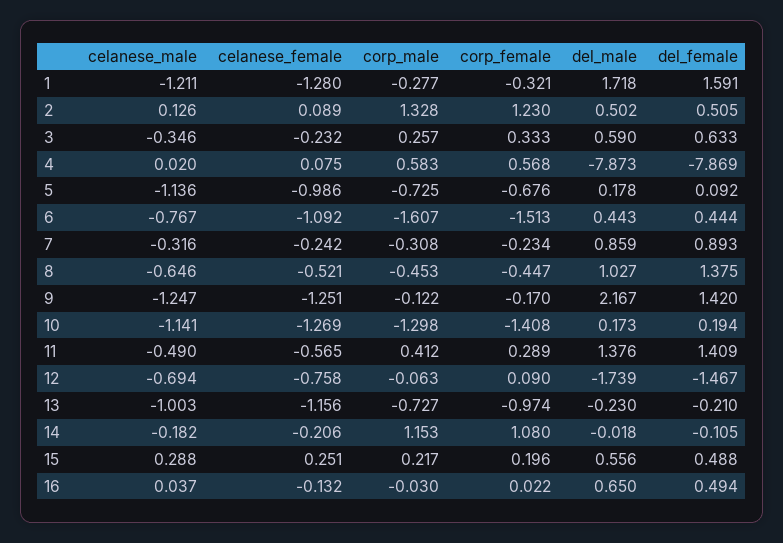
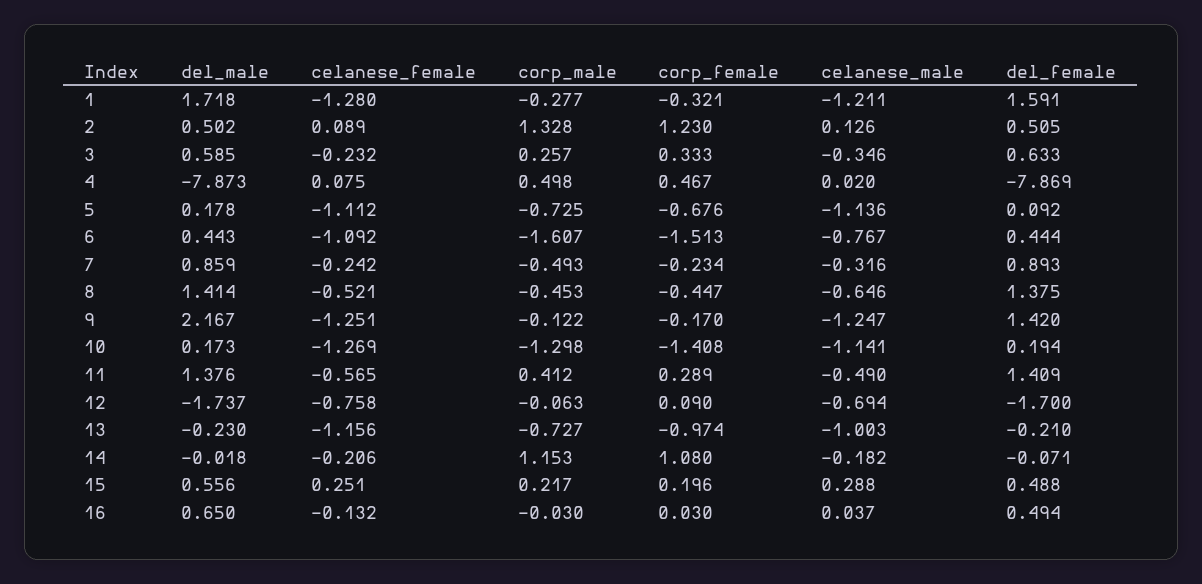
  {
    "celanese_male": {
      "1": -1.211,
      "2": 0.126,
      "3": -0.346,
      "4": 0.02,
      "5": -1.136,
      "6": -0.767,
      "7": -0.316,
      "8": -0.646,
      "9": -1.247,
      "10": -1.141,
      "11": -0.49,
      "12": -0.694,
      "13": -1.003,
      "14": -0.182,
      "15": 0.288,
      "16": 0.037
    },
    "celanese_female": {
      "1": -1.28,
      "2": 0.089,
      "3": -0.232,
      "4": 0.075,
-     "5": -0.986,
+     "5": -1.112,
      "6": -1.092,
      "7": -0.242,
      "8": -0.521,
      "9": -1.251,
      "10": -1.269,
      "11": -0.565,
      "12": -0.758,
      "13": -1.156,
      "14": -0.206,
      "15": 0.251,
      "16": -0.132
    },
    "corp_male": {
      "1": -0.277,
      "2": 1.328,
      "3": 0.257,
-     "4": 0.583,
+     "4": 0.498,
      "5": -0.725,
      "6": -1.607,
-     "7": -0.308,
+     "7": -0.493,
      "8": -0.453,
      "9": -0.122,
      "10": -1.298,
      "11": 0.412,
      "12": -0.063,
      "13": -0.727,
      "14": 1.153,
      "15": 0.217,
      "16": -0.03
    },
    "corp_female": {
      "1": -0.321,
      "2": 1.23,
      "3": 0.333,
-     "4": 0.568,
+     "4": 0.467,
      "5": -0.676,
      "6": -1.513,
      "7": -0.234,
      "8": -0.447,
      "9": -0.17,
      "10": -1.408,
      "11": 0.289,
      "12": 0.09,
      "13": -0.974,
      "14": 1.08,
      "15": 0.196,
-     "16": 0.022
+     "16": 0.03
    },
    "del_male": {
      "1": 1.718,
      "2": 0.502,
-     "3": 0.59,
+     "3": 0.585,
      "4": -7.873,
      "5": 0.178,
      "6": 0.443,
      "7": 0.859,
-     "8": 1.027,
+     "8": 1.414,
      "9": 2.167,
      "10": 0.173,
      "11": 1.376,
-     "12": -1.739,
+     "12": -1.737,
      "13": -0.23,
      "14": -0.018,
      "15": 0.556,
      "16": 0.65
    },
    "del_female": {
      "1": 1.591,
      "2": 0.505,
      "3": 0.633,
      "4": -7.869,
      "5": 0.092,
      "6": 0.444,
      "7": 0.893,
      "8": 1.375,
      "9": 1.42,
      "10": 0.194,
      "11": 1.409,
-     "12": -1.467,
+     "12": -1.7,
      "13": -0.21,
-     "14": -0.105,
+     "14": -0.071,
      "15": 0.488,
      "16": 0.494
    }
  }

